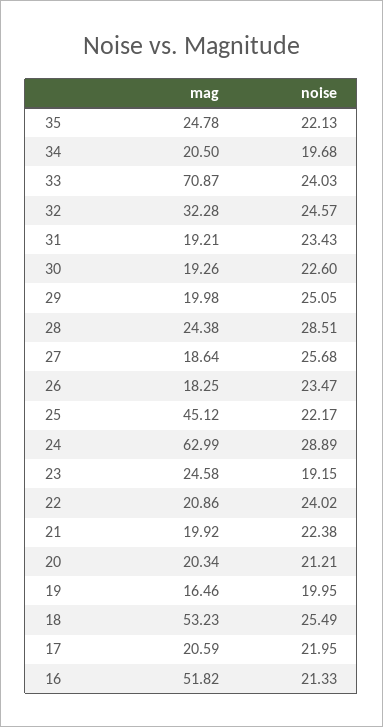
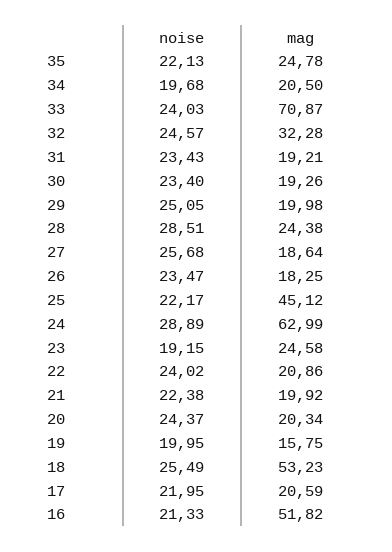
  {
    "mag": {
      "35": 24.78,
      "34": 20.5,
      "33": 70.87,
      "32": 32.28,
      "31": 19.21,
      "30": 19.26,
      "29": 19.98,
      "28": 24.38,
      "27": 18.64,
      "26": 18.25,
      "25": 45.12,
      "24": 62.99,
      "23": 24.58,
      "22": 20.86,
      "21": 19.92,
      "20": 20.34,
-     "19": 16.46,
+     "19": 15.75,
      "18": 53.23,
      "17": 20.59,
      "16": 51.82
    },
    "noise": {
      "35": 22.13,
      "34": 19.68,
      "33": 24.03,
      "32": 24.57,
      "31": 23.43,
-     "30": 22.6,
+     "30": 23.4,
      "29": 25.05,
      "28": 28.51,
      "27": 25.68,
      "26": 23.47,
      "25": 22.17,
      "24": 28.89,
      "23": 19.15,
      "22": 24.02,
      "21": 22.38,
-     "20": 21.21,
+     "20": 24.37,
      "19": 19.95,
      "18": 25.49,
      "17": 21.95,
      "16": 21.33
    }
  }

